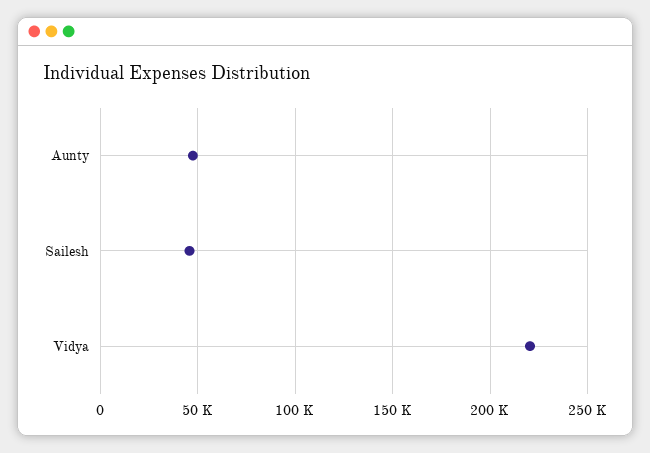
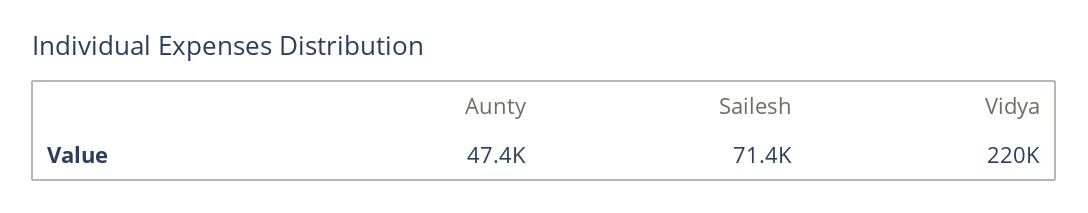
  {
    "Aunty": 47400,
-   "Sailesh": 45000,
+   "Sailesh": 71400,
    "Vidya": 220000
  }

